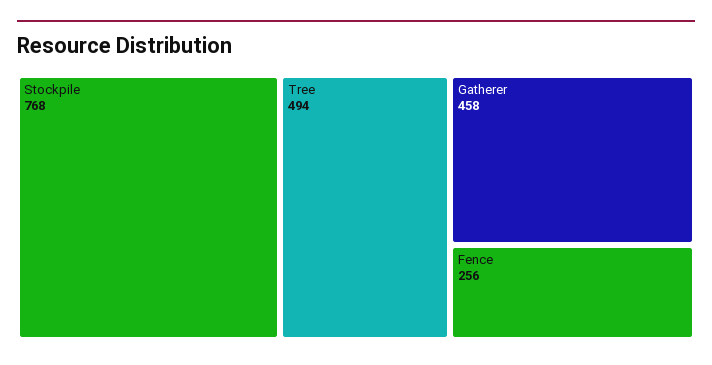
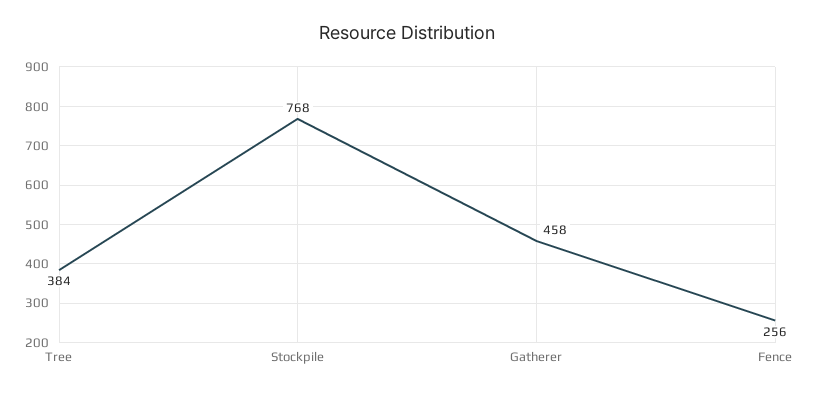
  {
    "Stockpile": 768,
-   "Tree": 494,
+   "Tree": 384,
    "Gatherer": 458,
    "Fence": 256
  }

